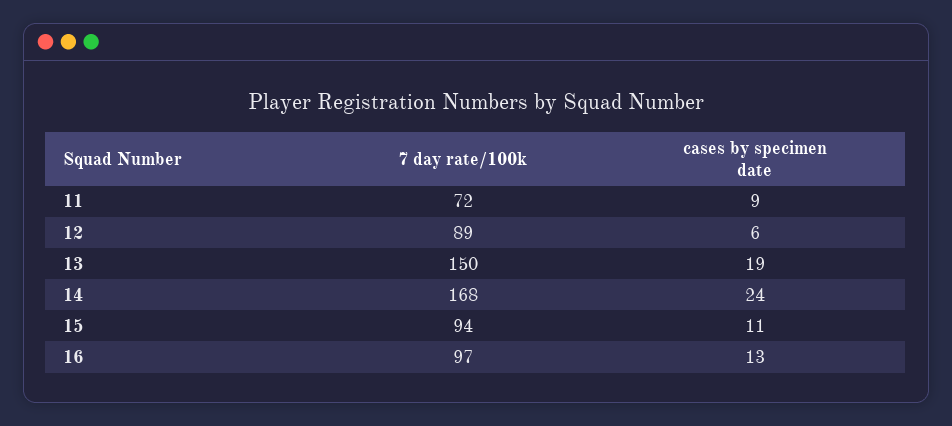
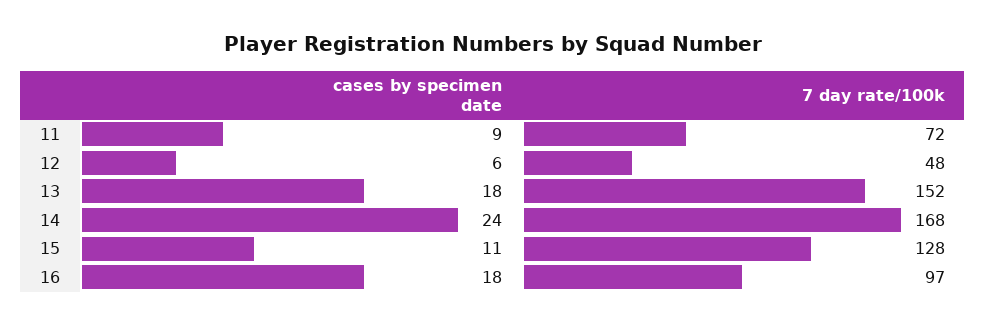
  {
    "7 day rate/100k": {
      "11": 72,
-     "12": 89,
+     "12": 48,
-     "13": 150,
+     "13": 152,
      "14": 168,
-     "15": 94,
+     "15": 128,
      "16": 97
    },
    "cases by specimen date": {
      "11": 9,
      "12": 6,
-     "13": 19,
+     "13": 18,
      "14": 24,
      "15": 11,
-     "16": 13
+     "16": 18
    }
  }

